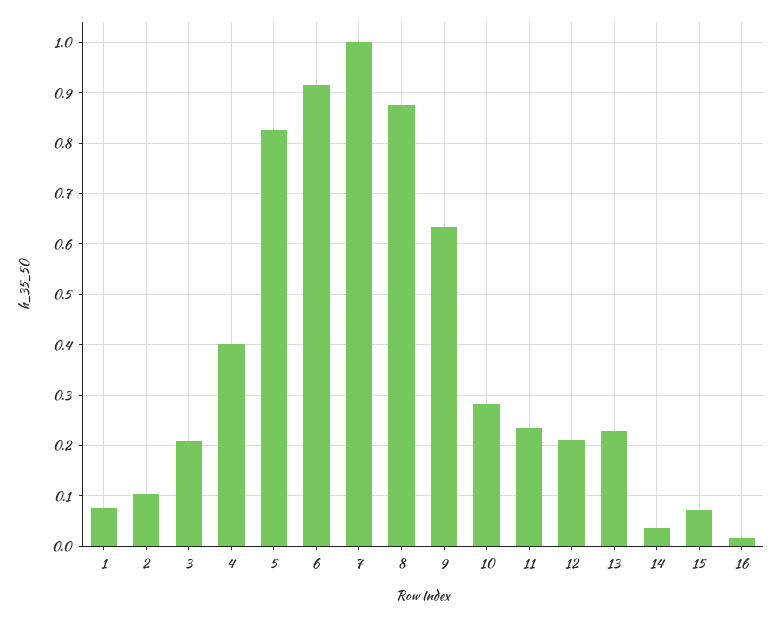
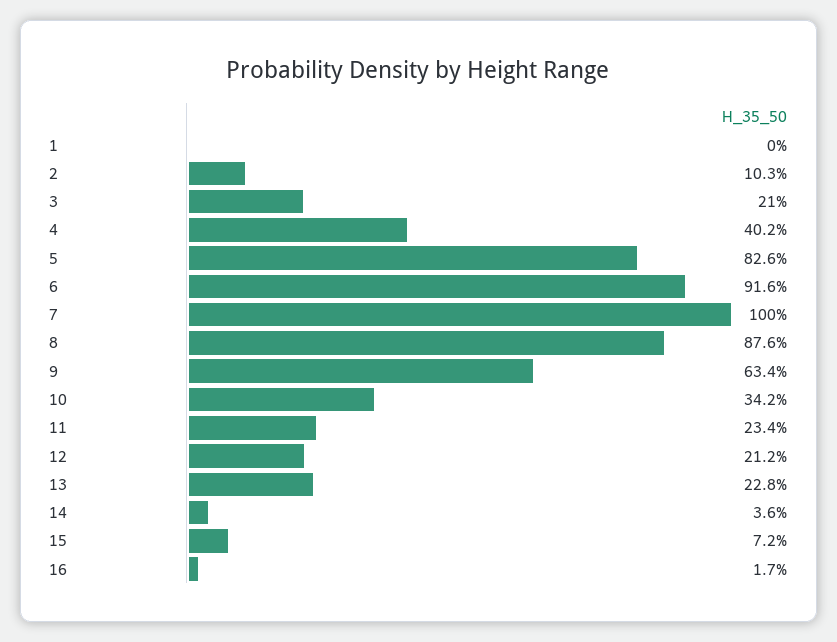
  {
-   "1": 0.08,
+   "1": 0,
    "2": 0.103,
    "3": 0.21,
    "4": 0.402,
    "5": 0.826,
    "6": 0.916,
    "7": 1,
    "8": 0.876,
    "9": 0.634,
-   "10": 0.28,
+   "10": 0.342,
    "11": 0.234,
    "12": 0.212,
    "13": 0.228,
    "14": 0.036,
    "15": 0.072,
    "16": 0.017
  }

